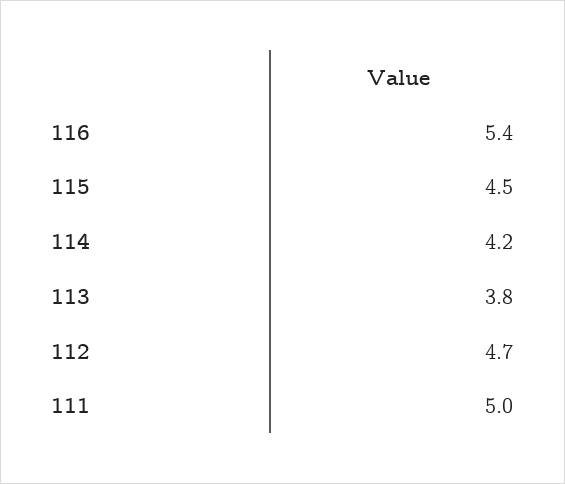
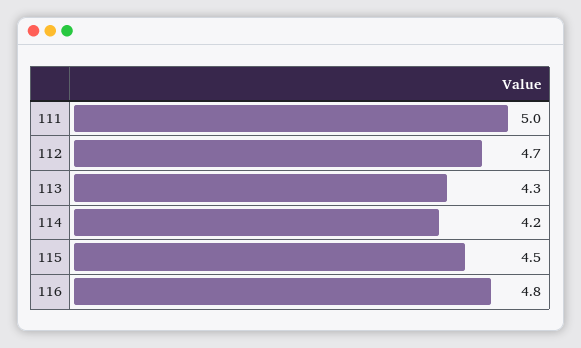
  {
-   "116": 5.4,
+   "116": 4.8,
    "115": 4.5,
    "114": 4.2,
-   "113": 3.8,
+   "113": 4.3,
    "112": 4.7,
    "111": 5
  }

